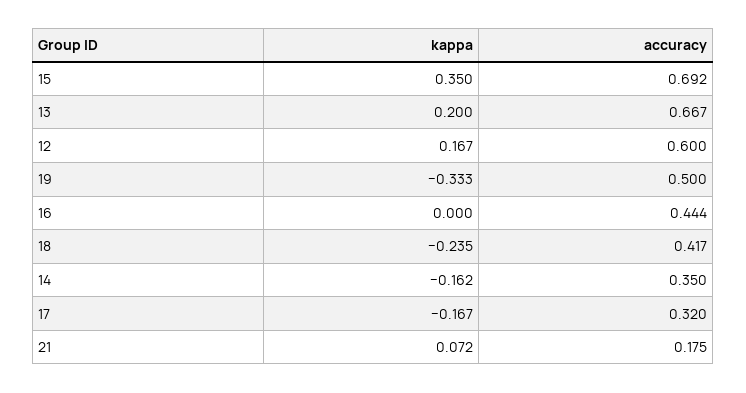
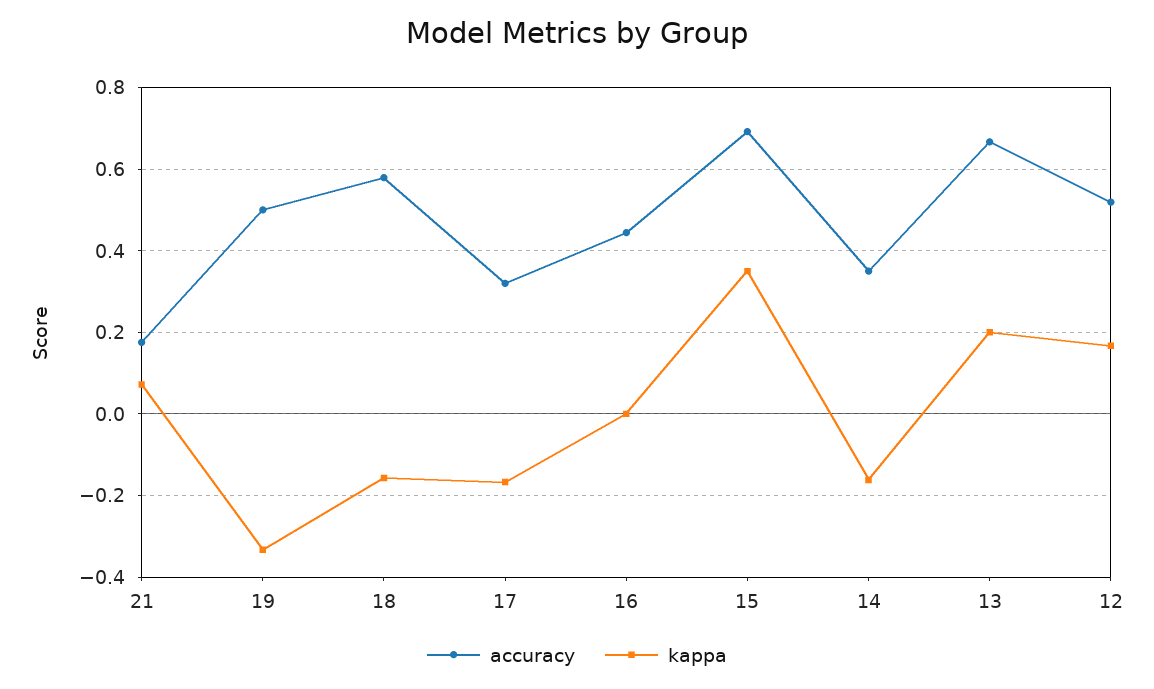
  {
    "kappa": {
      "15": 0.35,
      "13": 0.2,
      "12": 0.167,
      "19": -0.333,
      "16": 0,
-     "18": -0.235,
+     "18": -0.16,
      "14": -0.162,
      "17": -0.167,
      "21": 0.072
    },
    "accuracy": {
      "15": 0.692,
      "13": 0.667,
-     "12": 0.6,
+     "12": 0.52,
      "19": 0.5,
      "16": 0.444,
-     "18": 0.417,
+     "18": 0.58,
      "14": 0.35,
      "17": 0.32,
      "21": 0.175
    }
  }

